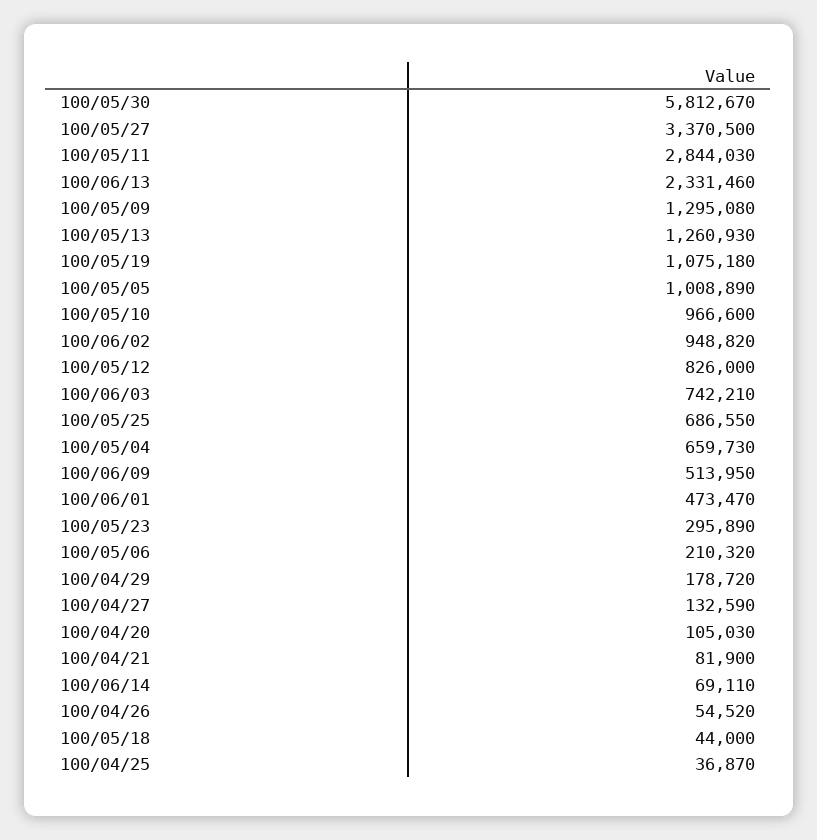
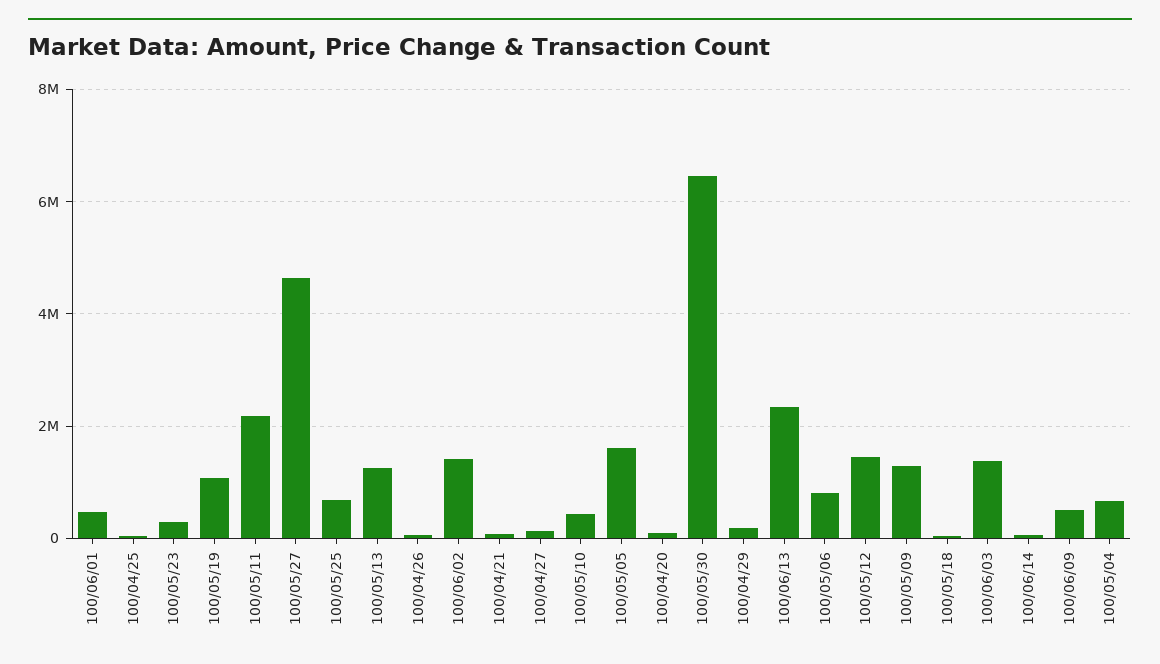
  {
-   "100/05/30": 5812670,
+   "100/05/30": 6400000,
-   "100/05/27": 3370500,
+   "100/05/27": 4600000,
-   "100/05/11": 2844030,
+   "100/05/11": 2200000,
    "100/06/13": 2331460,
    "100/05/09": 1295080,
    "100/05/13": 1260930,
    "100/05/19": 1075180,
-   "100/05/05": 1008890,
+   "100/05/05": 1600000,
-   "100/05/10": 966600,
+   "100/05/10": 400000,
-   "100/06/02": 948820,
+   "100/06/02": 1400000,
-   "100/05/12": 826000,
+   "100/05/12": 1400000,
-   "100/06/03": 742210,
+   "100/06/03": 1400000,
    "100/05/25": 686550,
    "100/05/04": 659730,
    "100/06/09": 513950,
    "100/06/01": 473470,
    "100/05/23": 295890,
-   "100/05/06": 210320,
+   "100/05/06": 800000,
    "100/04/29": 178720,
    "100/04/27": 132590,
    "100/04/20": 105030,
    "100/04/21": 81900,
    "100/06/14": 69110,
    "100/04/26": 54520,
    "100/05/18": 44000,
    "100/04/25": 36870
  }

